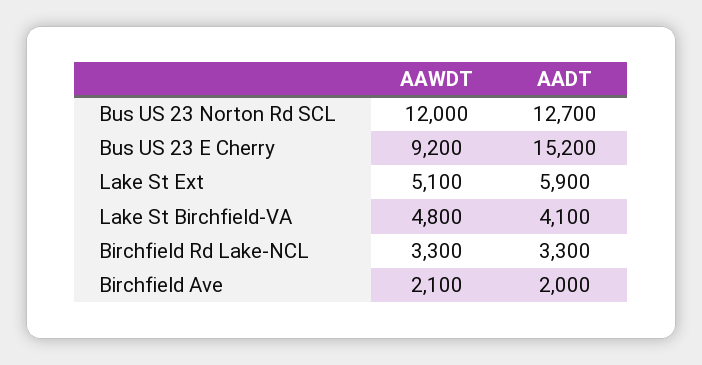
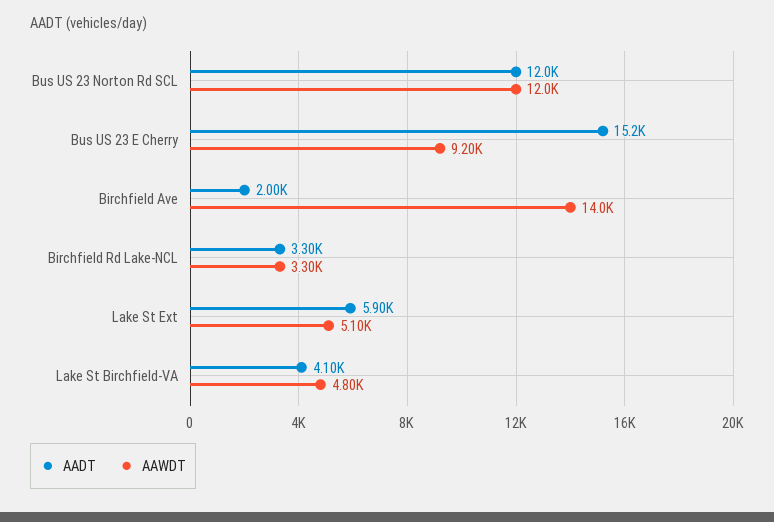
  {
    "AAWDT": {
      "Bus US 23 Norton Rd SCL": 12000,
      "Bus US 23 E Cherry": 9200,
      "Lake St Ext": 5100,
      "Lake St Birchfield-VA": 4800,
      "Birchfield Rd Lake-NCL": 3300,
-     "Birchfield Ave": 2100
+     "Birchfield Ave": 14000
    },
    "AADT": {
-     "Bus US 23 Norton Rd SCL": 12700,
+     "Bus US 23 Norton Rd SCL": 12000,
      "Bus US 23 E Cherry": 15200,
      "Lake St Ext": 5900,
      "Lake St Birchfield-VA": 4100,
      "Birchfield Rd Lake-NCL": 3300,
      "Birchfield Ave": 2000
    }
  }

